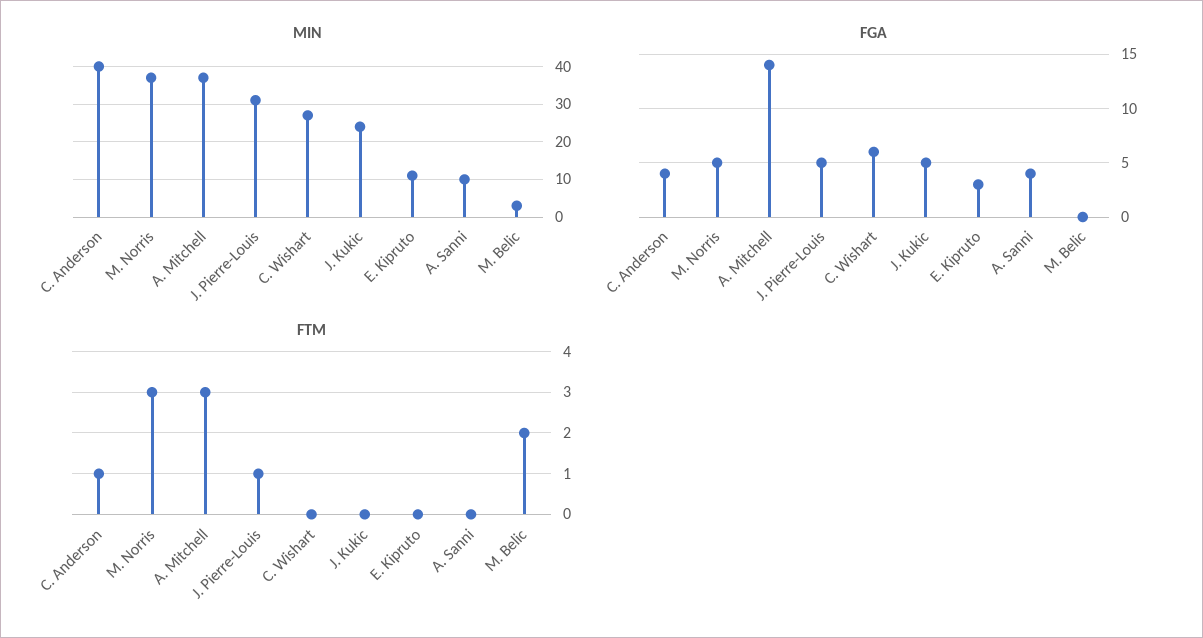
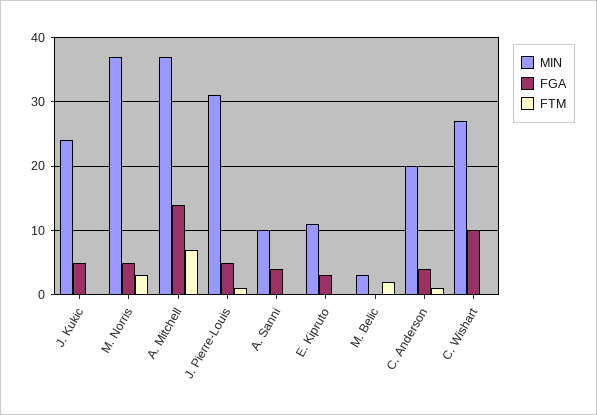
  {
    "MIN": {
-     "C. Anderson": 40,
+     "C. Anderson": 20,
      "M. Norris": 37,
      "A. Mitchell": 37,
      "J. Pierre-Louis": 31,
      "C. Wishart": 27,
      "J. Kukic": 24,
      "E. Kipruto": 11,
      "A. Sanni": 10,
      "M. Belic": 3
    },
    "FGA": {
      "C. Anderson": 4,
      "M. Norris": 5,
      "A. Mitchell": 14,
      "J. Pierre-Louis": 5,
-     "C. Wishart": 6,
+     "C. Wishart": 10,
      "J. Kukic": 5,
      "E. Kipruto": 3,
      "A. Sanni": 4,
      "M. Belic": 0
    },
    "FTM": {
      "C. Anderson": 1,
      "M. Norris": 3,
-     "A. Mitchell": 3,
+     "A. Mitchell": 7,
      "J. Pierre-Louis": 1,
      "C. Wishart": 0,
      "J. Kukic": 0,
      "E. Kipruto": 0,
      "A. Sanni": 0,
      "M. Belic": 2
    }
  }

